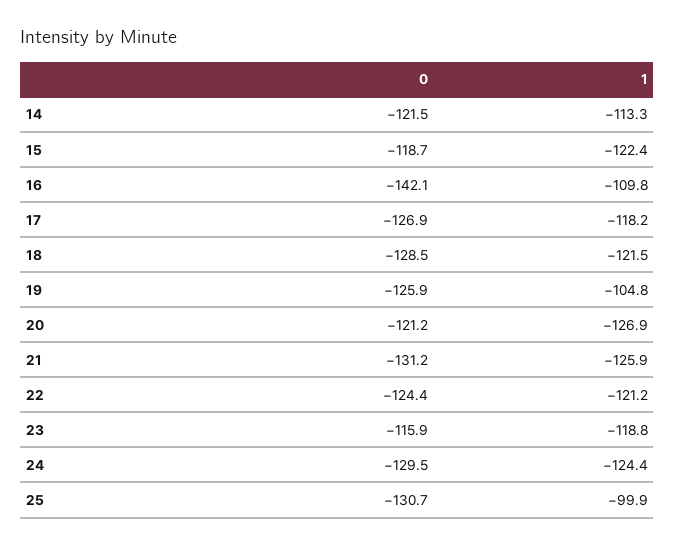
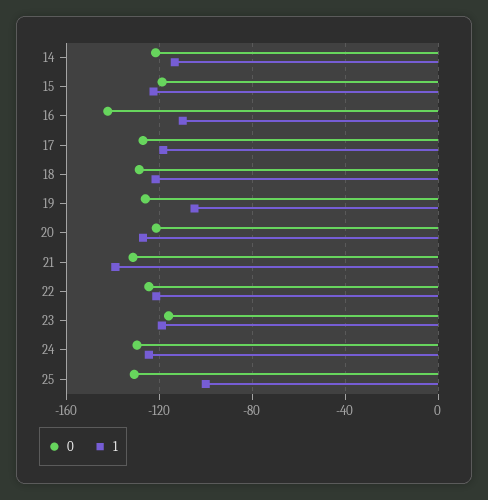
  {
    "0": {
      "14": -121.5,
      "15": -118.7,
      "16": -142.1,
      "17": -126.9,
      "18": -128.5,
      "19": -125.9,
      "20": -121.2,
      "21": -131.2,
      "22": -124.4,
      "23": -115.9,
      "24": -129.5,
      "25": -130.7
    },
    "1": {
      "14": -113.3,
      "15": -122.4,
      "16": -109.8,
      "17": -118.2,
      "18": -121.5,
      "19": -104.8,
      "20": -126.9,
-     "21": -125.9,
+     "21": -140,
      "22": -121.2,
      "23": -118.8,
      "24": -124.4,
      "25": -99.9
    }
  }

